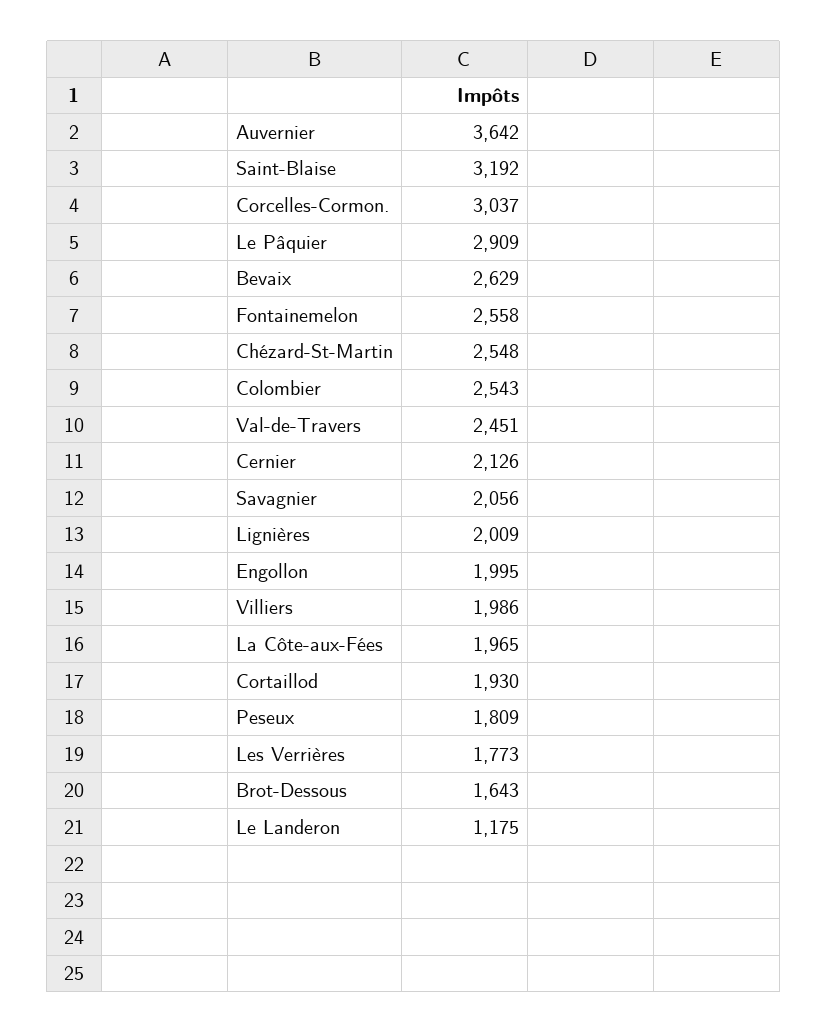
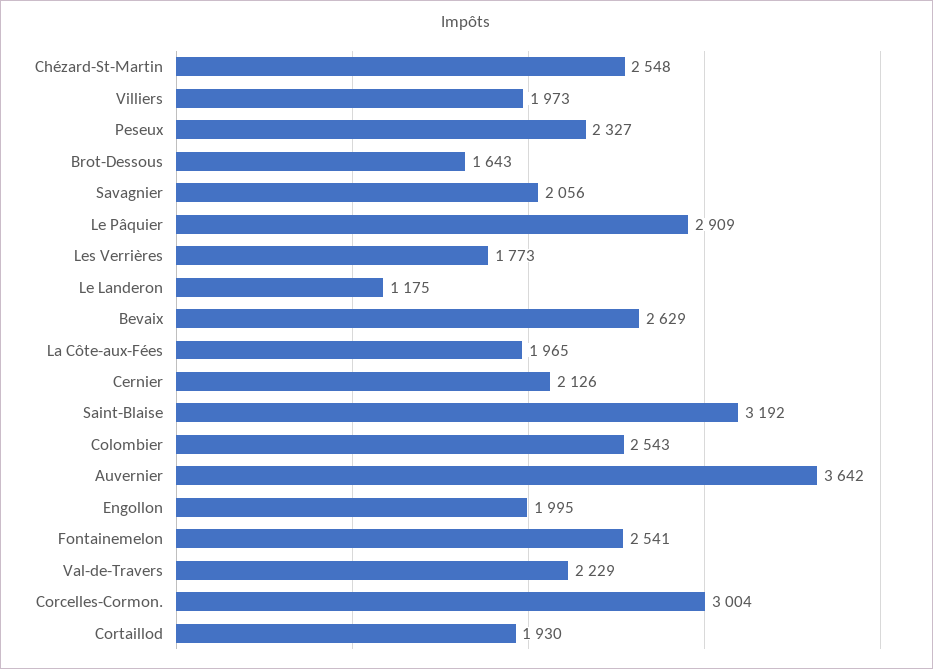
  {
    "Auvernier": 3642,
    "Saint-Blaise": 3192,
-   "Corcelles-Cormon.": 3037,
+   "Corcelles-Cormon.": 3004,
    "Le Pâquier": 2909,
    "Bevaix": 2629,
-   "Fontainemelon": 2558,
+   "Fontainemelon": 2541,
    "Chézard-St-Martin": 2548,
    "Colombier": 2543,
-   "Val-de-Travers": 2451,
+   "Val-de-Travers": 2229,
    "Cernier": 2126,
    "Savagnier": 2056,
-   "Lignières": 2009,
    "Engollon": 1995,
-   "Villiers": 1986,
+   "Villiers": 1973,
    "La Côte-aux-Fées": 1965,
    "Cortaillod": 1930,
-   "Peseux": 1809,
+   "Peseux": 2327,
    "Les Verrières": 1773,
    "Brot-Dessous": 1643,
    "Le Landeron": 1175
  }

